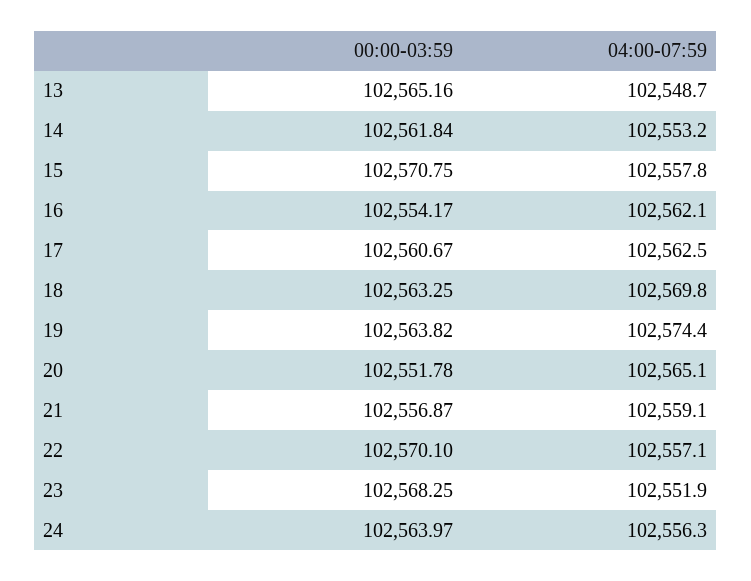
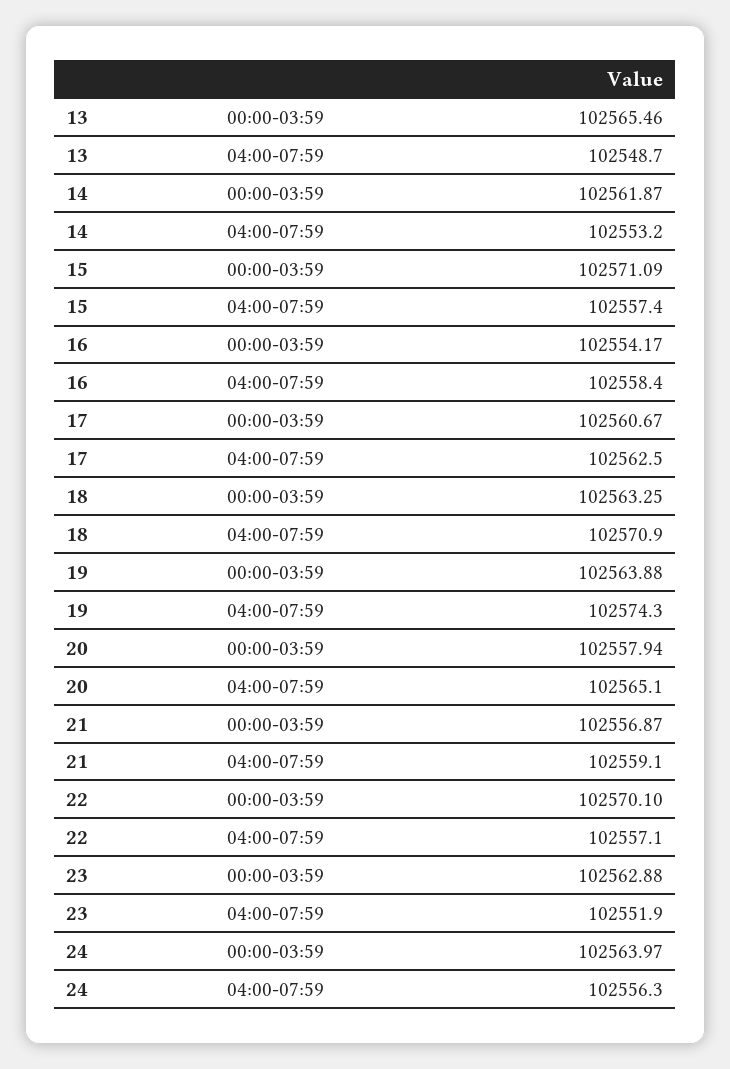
  {
    "00:00-03:59": {
-     "13": 102565.16,
+     "13": 102565.46,
-     "14": 102561.84,
+     "14": 102561.87,
-     "15": 102570.75,
+     "15": 102571.09,
      "16": 102554.17,
      "17": 102560.67,
      "18": 102563.25,
-     "19": 102563.82,
+     "19": 102563.88,
-     "20": 102551.78,
+     "20": 102557.94,
      "21": 102556.87,
      "22": 102570.1,
-     "23": 102568.25,
+     "23": 102562.88,
      "24": 102563.97
    },
    "04:00-07:59": {
      "13": 102548.7,
      "14": 102553.2,
-     "15": 102557.8,
+     "15": 102557.4,
-     "16": 102562.1,
+     "16": 102558.4,
      "17": 102562.5,
-     "18": 102569.8,
+     "18": 102570.9,
-     "19": 102574.4,
+     "19": 102574.3,
      "20": 102565.1,
      "21": 102559.1,
      "22": 102557.1,
      "23": 102551.9,
      "24": 102556.3
    }
  }

